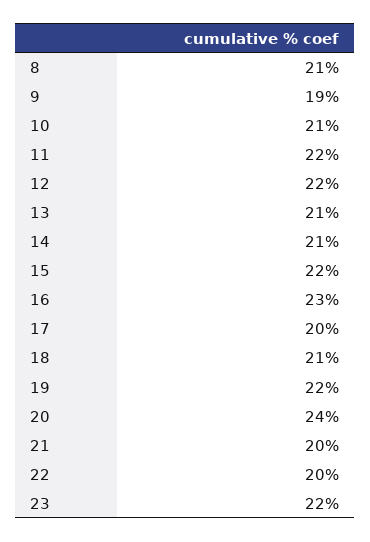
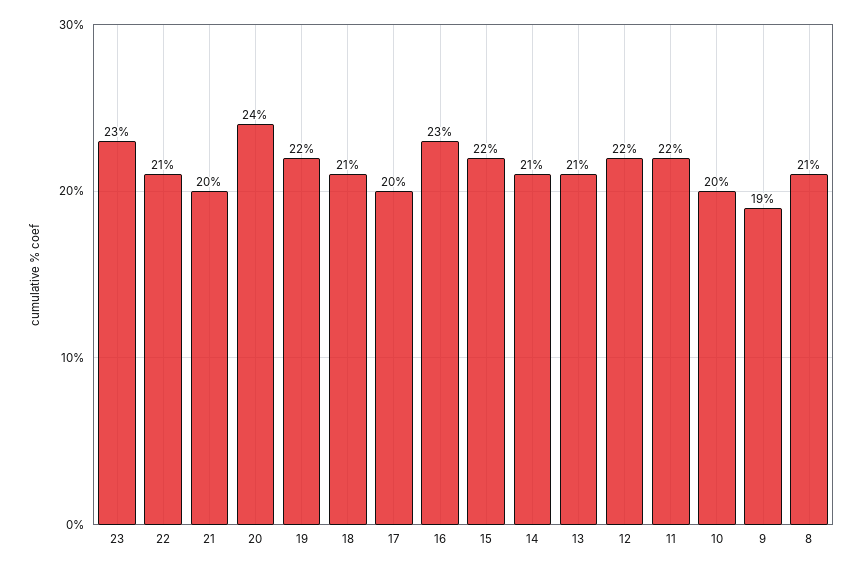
  {
    "8": 21,
    "9": 19,
-   "10": 21,
+   "10": 20,
    "11": 22,
    "12": 22,
    "13": 21,
    "14": 21,
    "15": 22,
    "16": 23,
    "17": 20,
    "18": 21,
    "19": 22,
    "20": 24,
    "21": 20,
-   "22": 20,
+   "22": 21,
-   "23": 22
+   "23": 23
  }

